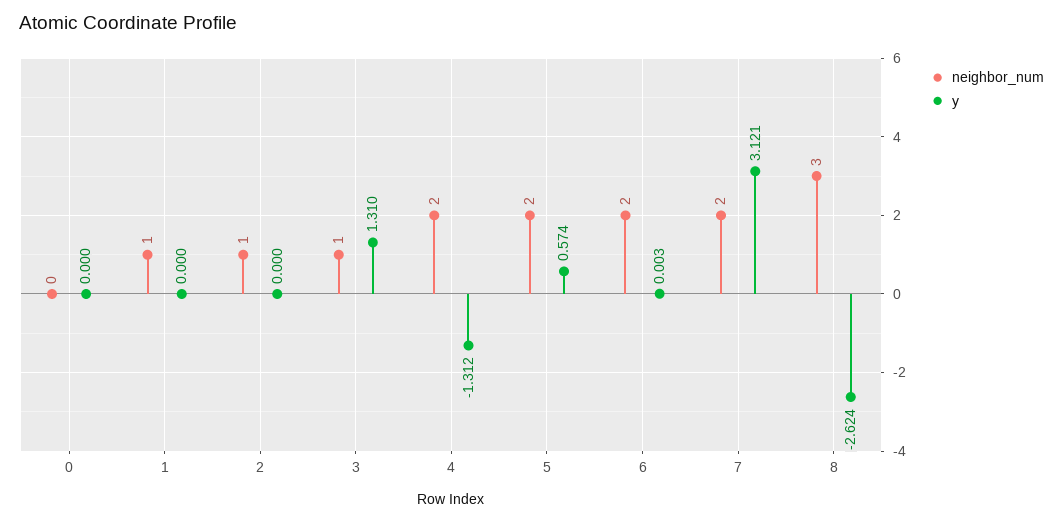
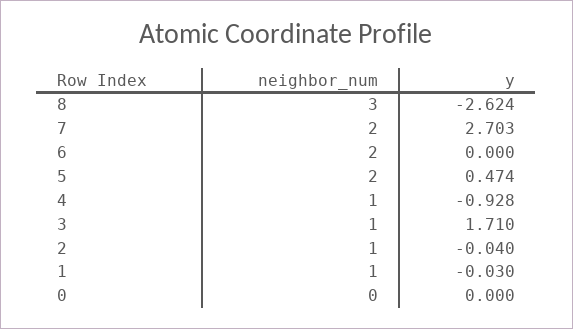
  {
    "neighbor_num": {
      "0": 0,
      "1": 1,
      "2": 1,
      "3": 1,
-     "4": 2,
+     "4": 1,
      "5": 2,
      "6": 2,
      "7": 2,
      "8": 3
    },
    "y": {
      "0": 0,
-     "1": 0,
+     "1": -0.03,
-     "2": 0,
+     "2": -0.04,
-     "3": 1.31,
+     "3": 1.71,
-     "4": -1.312,
+     "4": -0.928,
-     "5": 0.574,
+     "5": 0.474,
-     "6": 0.003,
+     "6": 0,
-     "7": 3.121,
+     "7": 2.703,
      "8": -2.624
    }
  }

